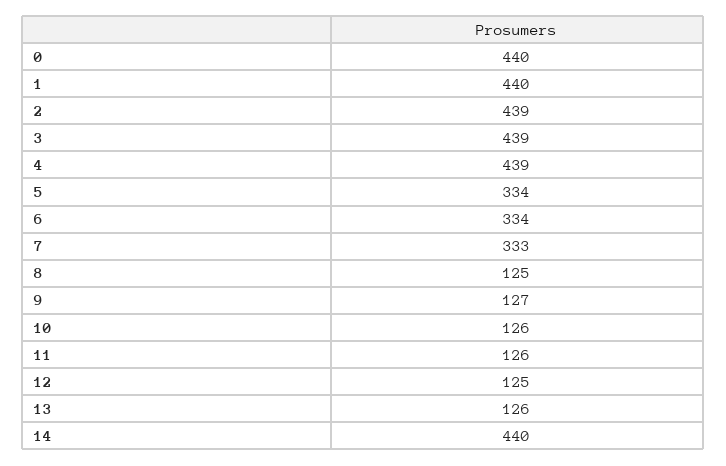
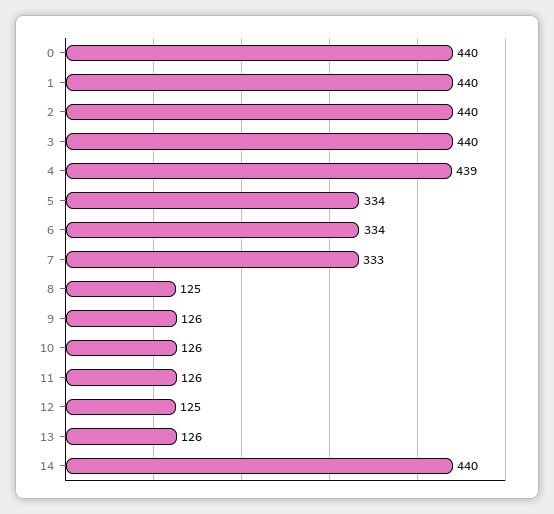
  {
    "0": 440,
    "1": 440,
-   "2": 439,
+   "2": 440,
-   "3": 439,
+   "3": 440,
    "4": 439,
    "5": 334,
    "6": 334,
    "7": 333,
    "8": 125,
-   "9": 127,
+   "9": 126,
    "10": 126,
    "11": 126,
    "12": 125,
    "13": 126,
    "14": 440
  }

